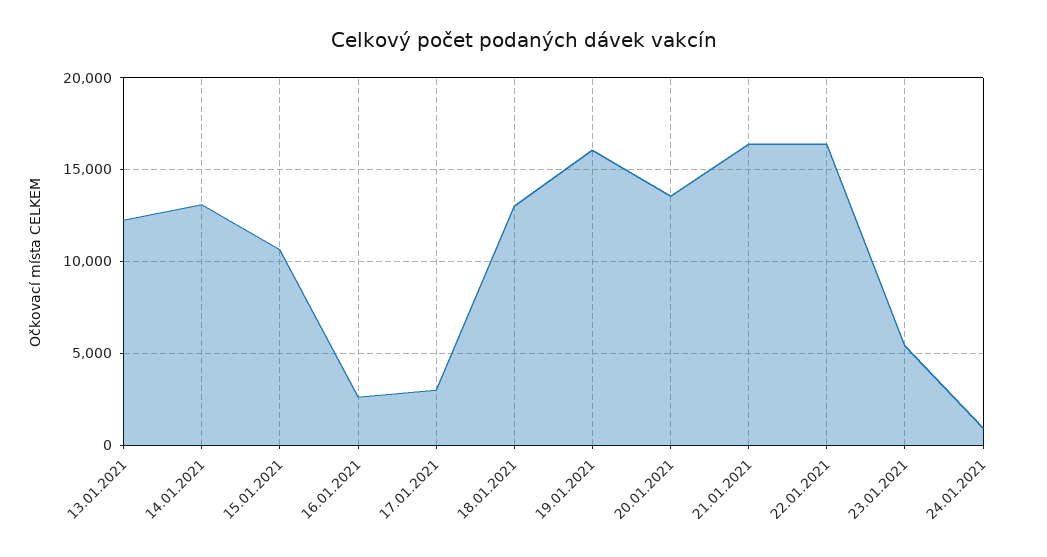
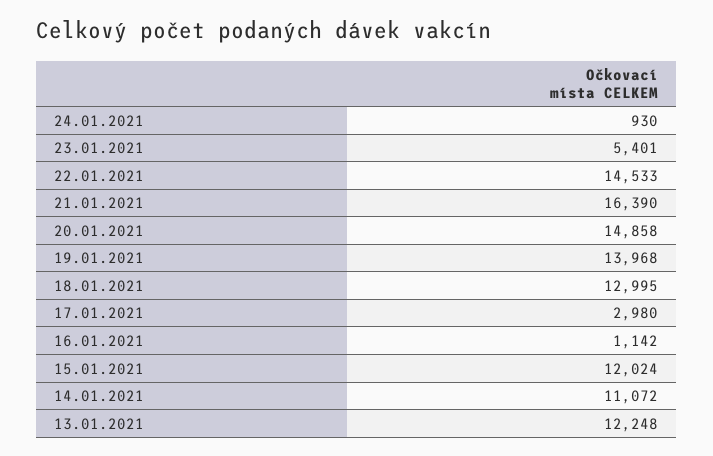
  {
    "13.01.2021": 12248,
-   "14.01.2021": 13000,
+   "14.01.2021": 11072,
-   "15.01.2021": 10500,
+   "15.01.2021": 12024,
-   "16.01.2021": 2500,
+   "16.01.2021": 1142,
    "17.01.2021": 2980,
    "18.01.2021": 12995,
-   "19.01.2021": 16000,
+   "19.01.2021": 13968,
-   "20.01.2021": 13500,
+   "20.01.2021": 14858,
    "21.01.2021": 16390,
-   "22.01.2021": 16500,
+   "22.01.2021": 14533,
    "23.01.2021": 5401,
    "24.01.2021": 930
  }

